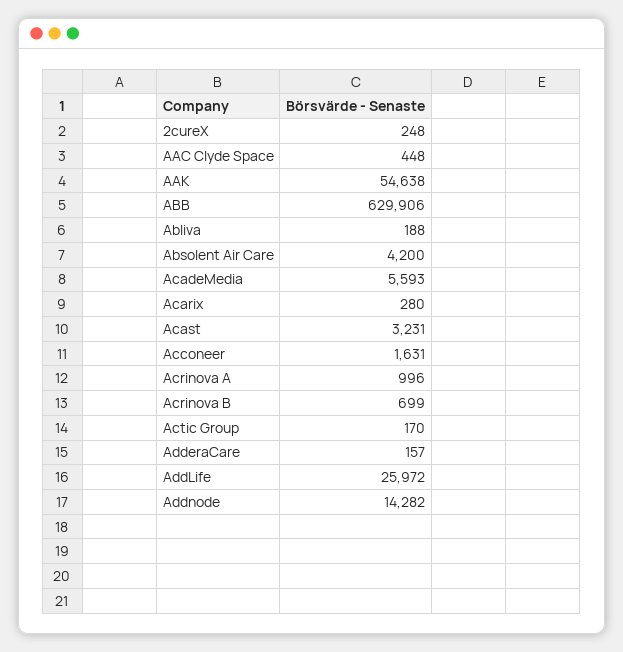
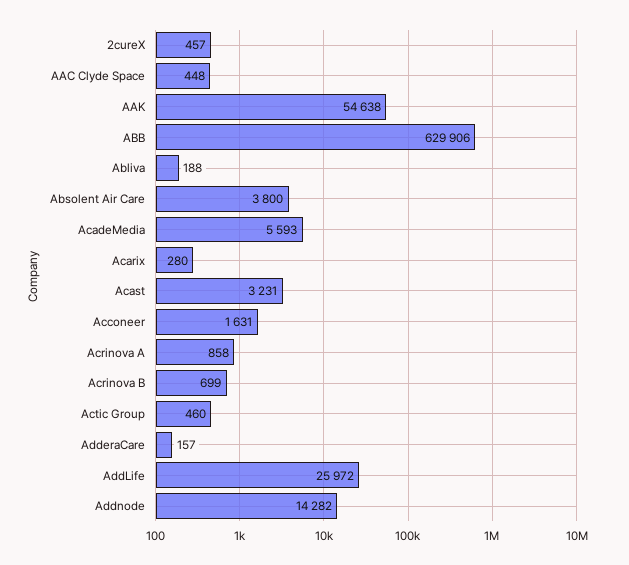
  {
-   "2cureX": 248,
+   "2cureX": 457,
    "AAC Clyde Space": 448,
    "AAK": 54638,
    "ABB": 629906,
    "Abliva": 188,
-   "Absolent Air Care": 4200,
+   "Absolent Air Care": 3800,
    "AcadeMedia": 5593,
    "Acarix": 280,
    "Acast": 3231,
    "Acconeer": 1631,
-   "Acrinova A": 996,
+   "Acrinova A": 858,
    "Acrinova B": 699,
-   "Actic Group": 170,
+   "Actic Group": 460,
    "AdderaCare": 157,
    "AddLife": 25972,
    "Addnode": 14282
  }

